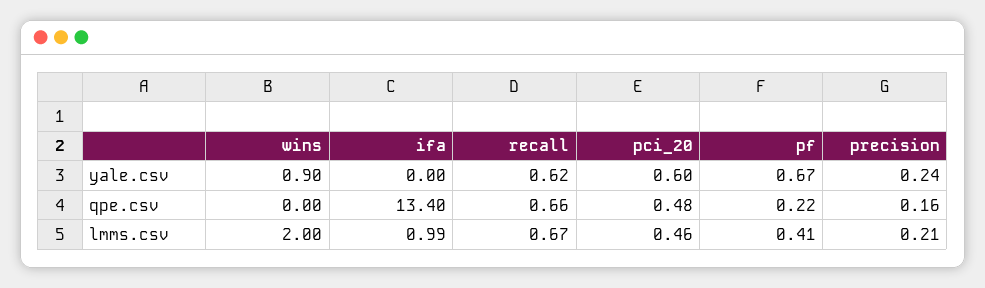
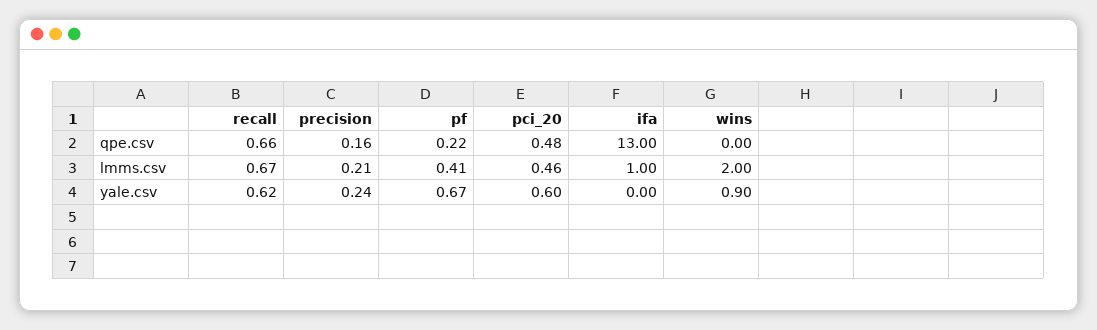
  {
    "wins": {
      "yale.csv": 0.9,
      "qpe.csv": 0,
      "lmms.csv": 2
    },
    "ifa": {
      "yale.csv": 0,
-     "qpe.csv": 13.4,
+     "qpe.csv": 13,
-     "lmms.csv": 0.99
+     "lmms.csv": 1
    },
    "recall": {
      "yale.csv": 0.62,
      "qpe.csv": 0.66,
      "lmms.csv": 0.67
    },
    "pci_20": {
      "yale.csv": 0.6,
      "qpe.csv": 0.48,
      "lmms.csv": 0.46
    },
    "pf": {
      "yale.csv": 0.67,
      "qpe.csv": 0.22,
      "lmms.csv": 0.41
    },
    "precision": {
      "yale.csv": 0.24,
      "qpe.csv": 0.16,
      "lmms.csv": 0.21
    }
  }

